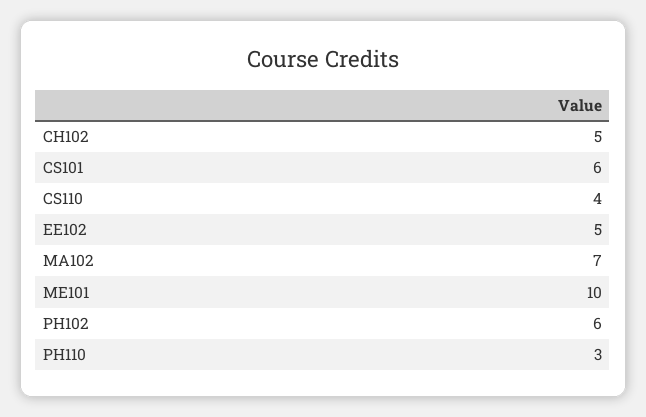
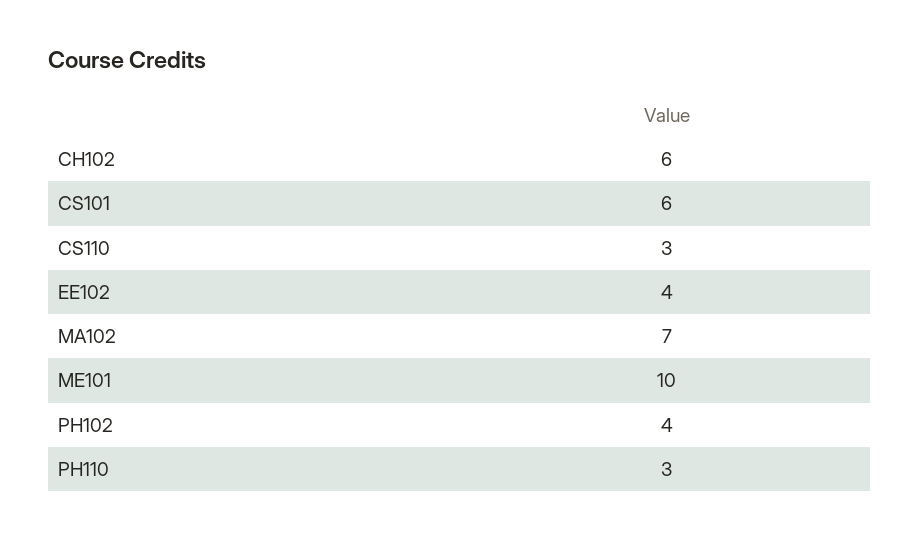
  {
-   "CH102": 5,
+   "CH102": 6,
    "CS101": 6,
-   "CS110": 4,
+   "CS110": 3,
-   "EE102": 5,
+   "EE102": 4,
    "MA102": 7,
    "ME101": 10,
-   "PH102": 6,
+   "PH102": 4,
    "PH110": 3
  }

